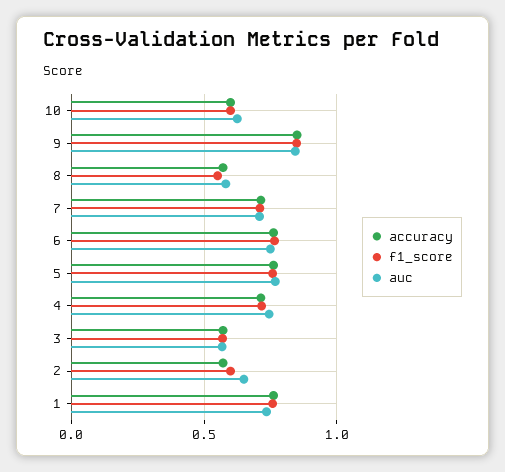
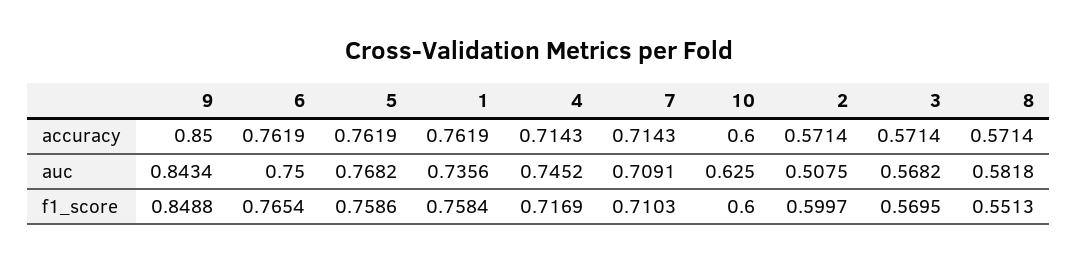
  {
    "accuracy": {
      "10": 0.6,
      "9": 0.85,
      "8": 0.5714,
      "7": 0.7143,
      "6": 0.7619,
      "5": 0.7619,
      "4": 0.7143,
      "3": 0.5714,
      "2": 0.5714,
      "1": 0.7619
    },
    "f1_score": {
      "10": 0.6,
      "9": 0.8488,
      "8": 0.5513,
      "7": 0.7103,
      "6": 0.7654,
      "5": 0.7586,
      "4": 0.7169,
      "3": 0.5695,
      "2": 0.5997,
      "1": 0.7584
    },
    "auc": {
      "10": 0.625,
      "9": 0.8434,
      "8": 0.5818,
      "7": 0.7091,
      "6": 0.75,
      "5": 0.7682,
      "4": 0.7452,
      "3": 0.5682,
-     "2": 0.65,
+     "2": 0.5075,
      "1": 0.7356
    }
  }

